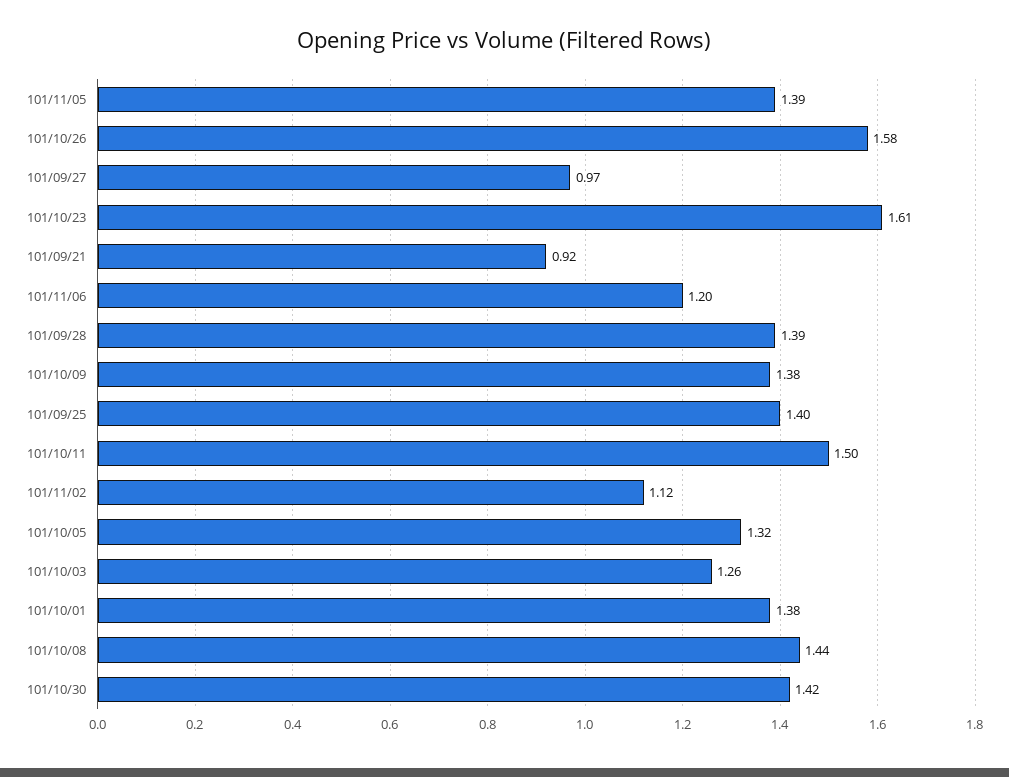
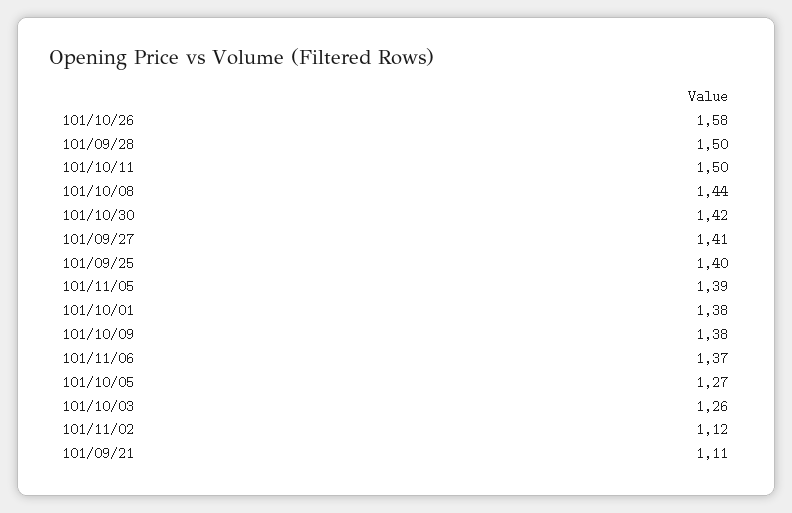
  {
    "101/11/05": 1.39,
    "101/10/26": 1.58,
-   "101/09/27": 0.97,
+   "101/09/27": 1.41,
-   "101/10/23": 1.61,
-   "101/09/21": 0.92,
+   "101/09/21": 1.11,
-   "101/11/06": 1.2,
+   "101/11/06": 1.37,
-   "101/09/28": 1.39,
+   "101/09/28": 1.5,
    "101/10/09": 1.38,
    "101/09/25": 1.4,
    "101/10/11": 1.5,
    "101/11/02": 1.12,
-   "101/10/05": 1.32,
+   "101/10/05": 1.27,
    "101/10/03": 1.26,
    "101/10/01": 1.38,
    "101/10/08": 1.44,
    "101/10/30": 1.42
  }

